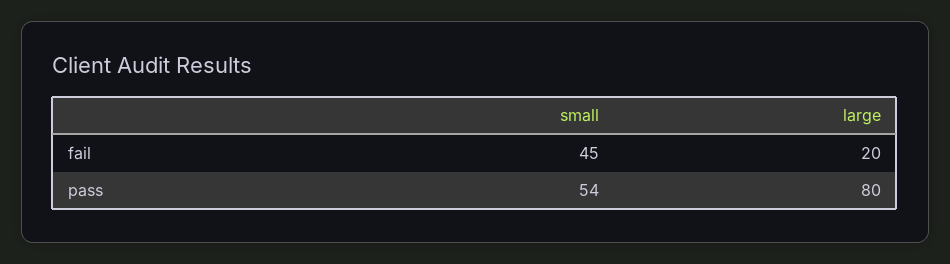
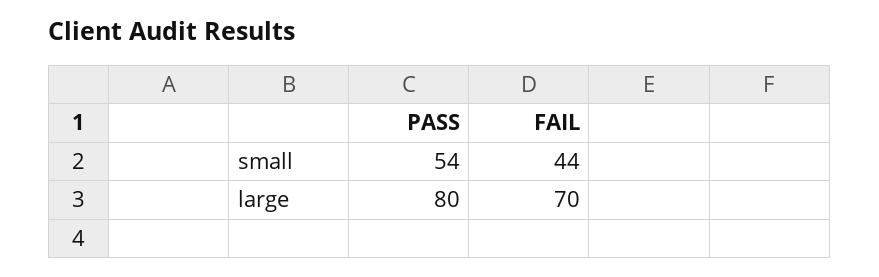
  {
    "small": {
-     "fail": 45,
+     "fail": 44,
      "pass": 54
    },
    "large": {
-     "fail": 20,
+     "fail": 70,
      "pass": 80
    }
  }

